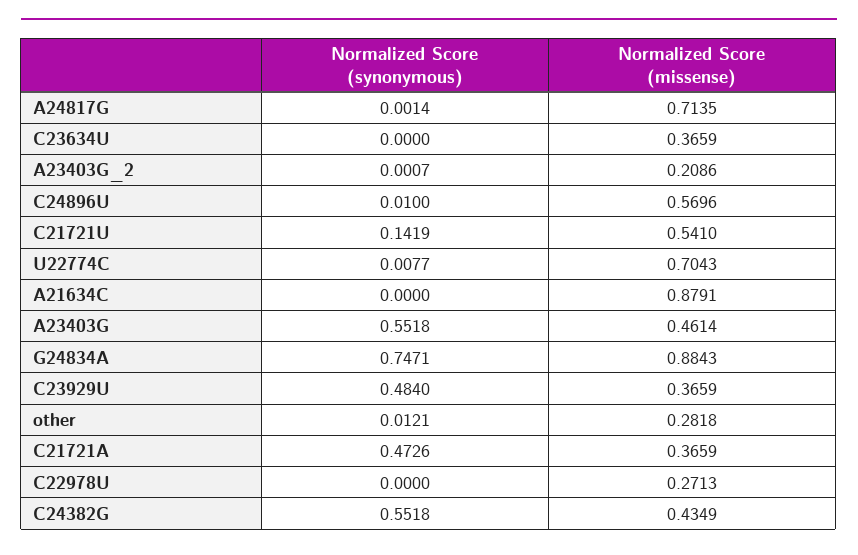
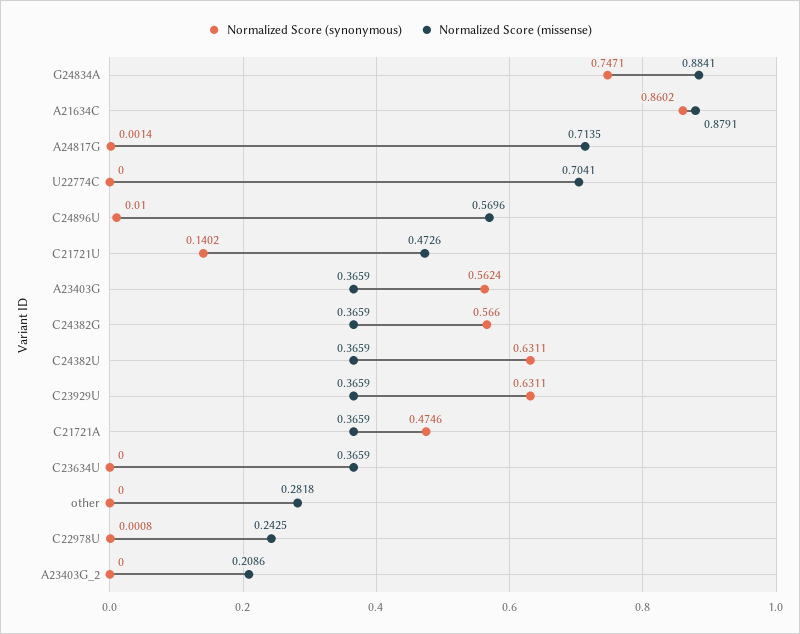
  {
    "Normalized Score (synonymous)": {
      "A24817G": 0.0014,
      "C23634U": 0,
-     "A23403G_2": 0.0007,
+     "A23403G_2": 0,
      "C24896U": 0.01,
-     "C21721U": 0.1419,
+     "C21721U": 0.1402,
-     "U22774C": 0.0077,
+     "U22774C": 0,
-     "A21634C": 0,
+     "A21634C": 0.8602,
-     "A23403G": 0.5518,
+     "A23403G": 0.5624,
      "G24834A": 0.7471,
-     "C23929U": 0.484,
+     "C23929U": 0.6311,
-     "other": 0.0121,
+     "other": 0,
-     "C21721A": 0.4726,
+     "C21721A": 0.4746,
-     "C22978U": 0,
+     "C22978U": 0.0008,
-     "C24382G": 0.5518
+     "C24382G": 0.566,
+     "C24382U": 0.6311
    },
    "Normalized Score (missense)": {
      "A24817G": 0.7135,
      "C23634U": 0.3659,
      "A23403G_2": 0.2086,
      "C24896U": 0.5696,
-     "C21721U": 0.541,
+     "C21721U": 0.4726,
-     "U22774C": 0.7043,
+     "U22774C": 0.7041,
      "A21634C": 0.8791,
-     "A23403G": 0.4614,
+     "A23403G": 0.3659,
-     "G24834A": 0.8843,
+     "G24834A": 0.8841,
      "C23929U": 0.3659,
      "other": 0.2818,
      "C21721A": 0.3659,
-     "C22978U": 0.2713,
+     "C22978U": 0.2425,
-     "C24382G": 0.4349
+     "C24382G": 0.3659,
+     "C24382U": 0.3659
    }
  }

